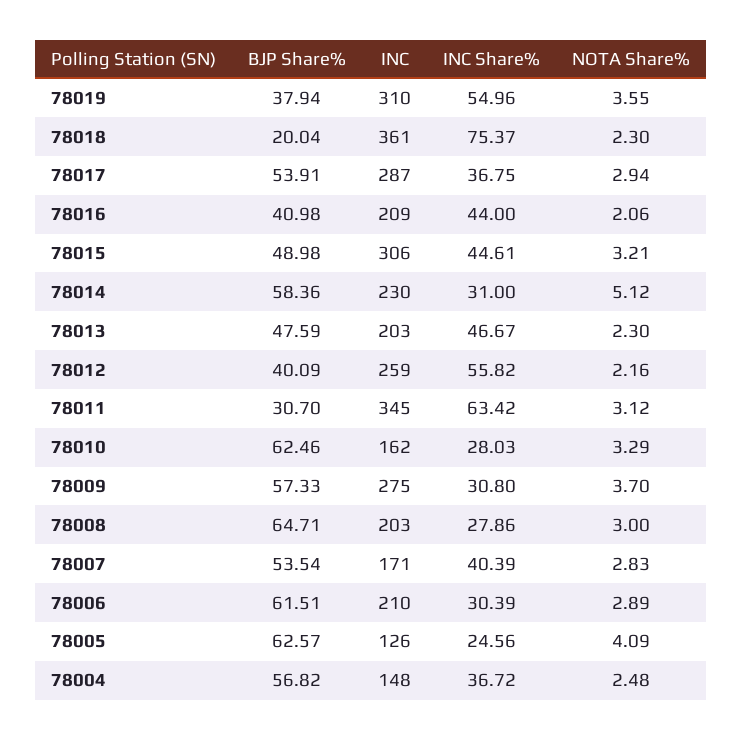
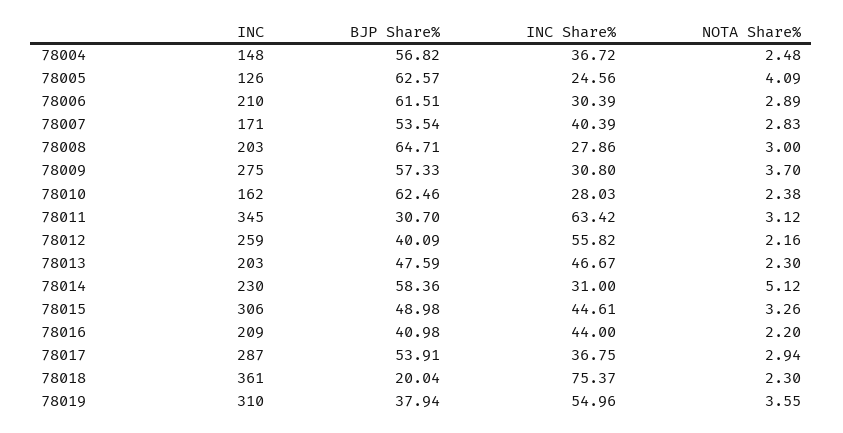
  {
    "BJP Share%": {
      "78019": 37.94,
      "78018": 20.04,
      "78017": 53.91,
      "78016": 40.98,
      "78015": 48.98,
      "78014": 58.36,
      "78013": 47.59,
      "78012": 40.09,
      "78011": 30.7,
      "78010": 62.46,
      "78009": 57.33,
      "78008": 64.71,
      "78007": 53.54,
      "78006": 61.51,
      "78005": 62.57,
      "78004": 56.82
    },
    "INC": {
      "78019": 310,
      "78018": 361,
      "78017": 287,
      "78016": 209,
      "78015": 306,
      "78014": 230,
      "78013": 203,
      "78012": 259,
      "78011": 345,
      "78010": 162,
      "78009": 275,
      "78008": 203,
      "78007": 171,
      "78006": 210,
      "78005": 126,
      "78004": 148
    },
    "INC Share%": {
      "78019": 54.96,
      "78018": 75.37,
      "78017": 36.75,
      "78016": 44,
      "78015": 44.61,
      "78014": 31,
      "78013": 46.67,
      "78012": 55.82,
      "78011": 63.42,
      "78010": 28.03,
      "78009": 30.8,
      "78008": 27.86,
      "78007": 40.39,
      "78006": 30.39,
      "78005": 24.56,
      "78004": 36.72
    },
    "NOTA Share%": {
      "78019": 3.55,
      "78018": 2.3,
      "78017": 2.94,
-     "78016": 2.06,
+     "78016": 2.2,
-     "78015": 3.21,
+     "78015": 3.26,
      "78014": 5.12,
      "78013": 2.3,
      "78012": 2.16,
      "78011": 3.12,
-     "78010": 3.29,
+     "78010": 2.38,
      "78009": 3.7,
      "78008": 3,
      "78007": 2.83,
      "78006": 2.89,
      "78005": 4.09,
      "78004": 2.48
    }
  }

